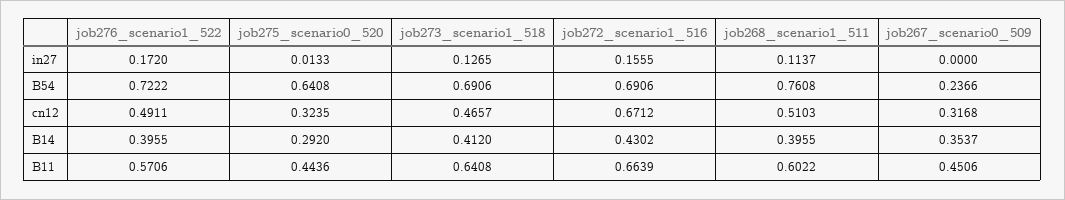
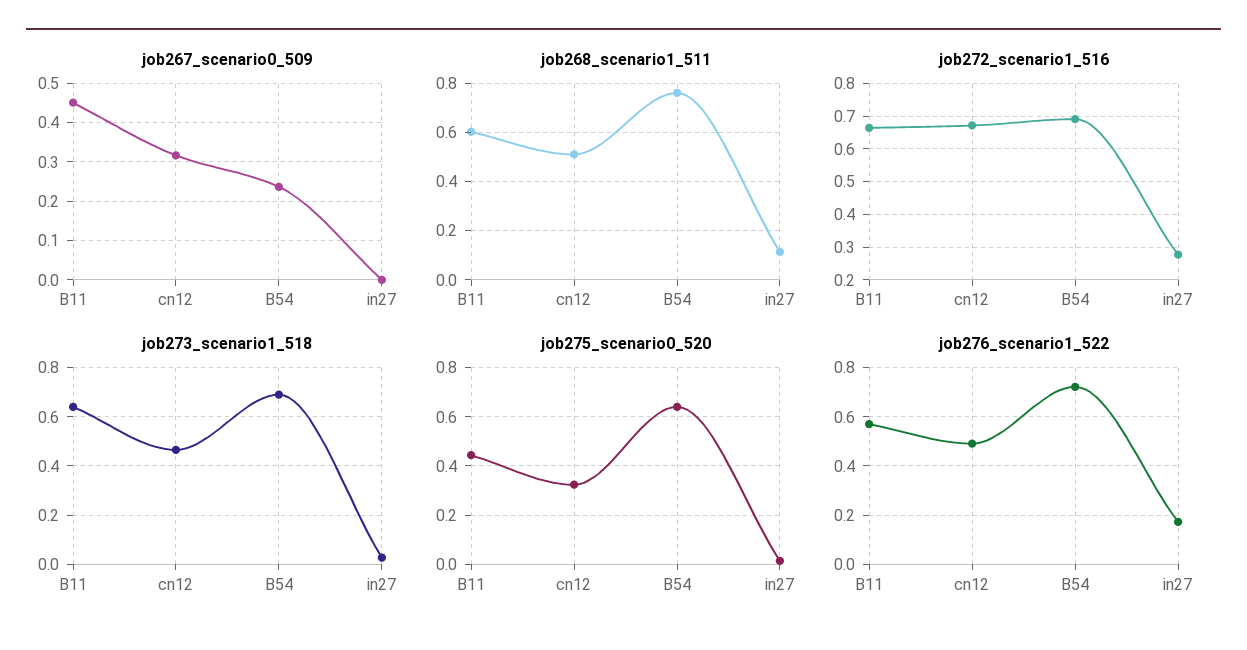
  {
    "job276_scenario1_522": {
      "in27": 0.172,
      "B54": 0.7222,
      "cn12": 0.4911,
-     "B14": 0.3955,
      "B11": 0.5706
    },
    "job275_scenario0_520": {
      "in27": 0.0133,
      "B54": 0.6408,
      "cn12": 0.3235,
-     "B14": 0.292,
      "B11": 0.4436
    },
    "job273_scenario1_518": {
-     "in27": 0.1265,
+     "in27": 0.025,
      "B54": 0.6906,
      "cn12": 0.4657,
-     "B14": 0.412,
      "B11": 0.6408
    },
    "job272_scenario1_516": {
-     "in27": 0.1555,
+     "in27": 0.28,
      "B54": 0.6906,
      "cn12": 0.6712,
-     "B14": 0.4302,
      "B11": 0.6639
    },
    "job268_scenario1_511": {
      "in27": 0.1137,
      "B54": 0.7608,
      "cn12": 0.5103,
-     "B14": 0.3955,
      "B11": 0.6022
    },
    "job267_scenario0_509": {
      "in27": 0,
      "B54": 0.2366,
      "cn12": 0.3168,
-     "B14": 0.3537,
      "B11": 0.4506
    }
  }

